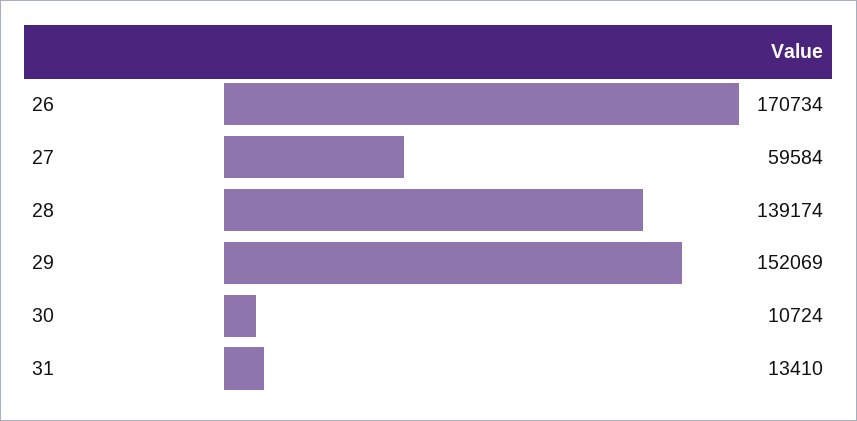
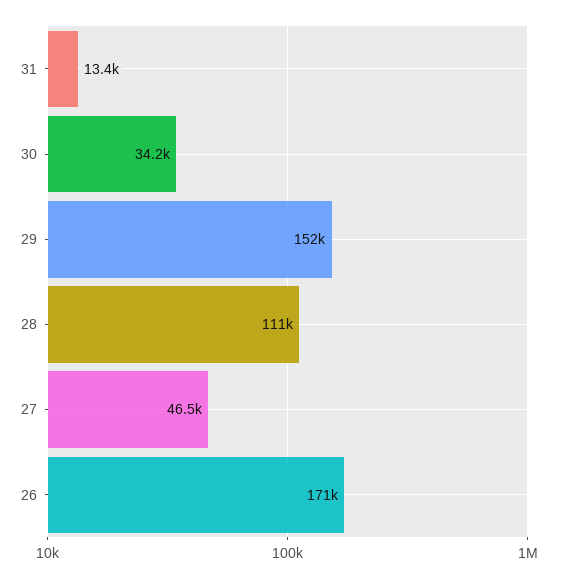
  {
    "26": 170734,
-   "27": 59584,
+   "27": 46500,
-   "28": 139174,
+   "28": 111000,
    "29": 152069,
-   "30": 10724,
+   "30": 34200,
    "31": 13410
  }

